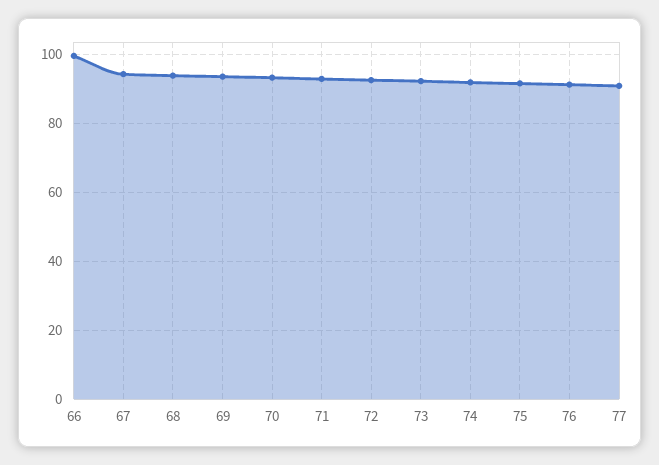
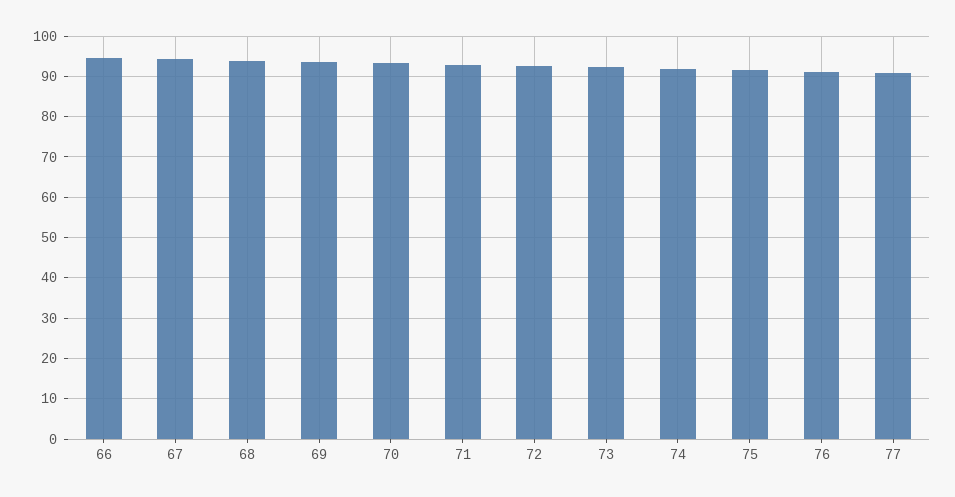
  {
-   "66": 100,
+   "66": 94,
    "67": 94,
    "68": 94,
    "69": 94,
    "70": 94,
    "71": 92,
    "72": 92,
    "73": 92,
    "74": 92,
    "75": 92,
    "76": 92,
    "77": 90
  }

